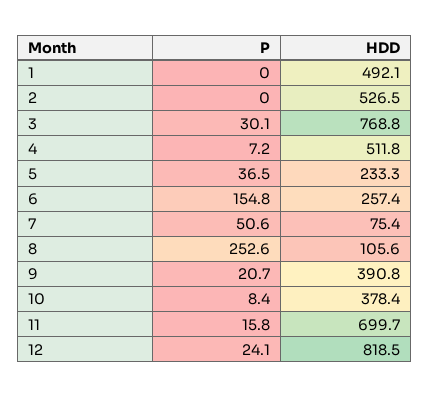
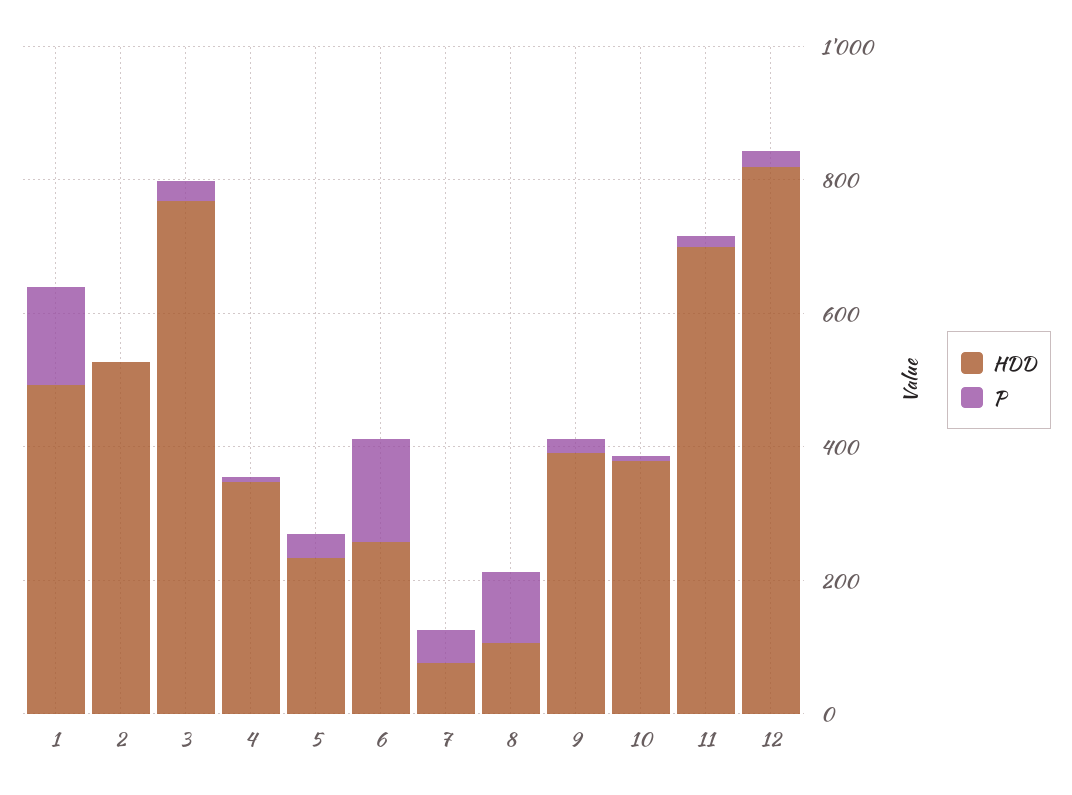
  {
    "P": {
-     "1": 0,
+     "1": 150,
      "2": 0,
      "3": 30.1,
      "4": 7.2,
      "5": 36.5,
      "6": 154.8,
      "7": 50.6,
-     "8": 252.6,
+     "8": 100,
      "9": 20.7,
      "10": 8.4,
      "11": 15.8,
      "12": 24.1
    },
    "HDD": {
      "1": 492.1,
      "2": 526.5,
      "3": 768.8,
-     "4": 511.8,
+     "4": 350,
      "5": 233.3,
      "6": 257.4,
      "7": 75.4,
      "8": 105.6,
      "9": 390.8,
      "10": 378.4,
      "11": 699.7,
      "12": 818.5
    }
  }

